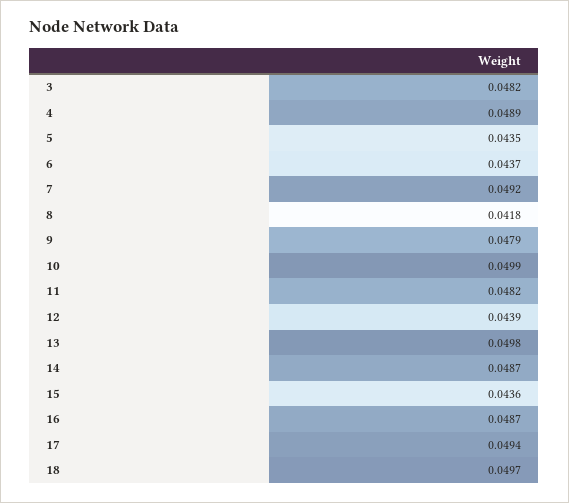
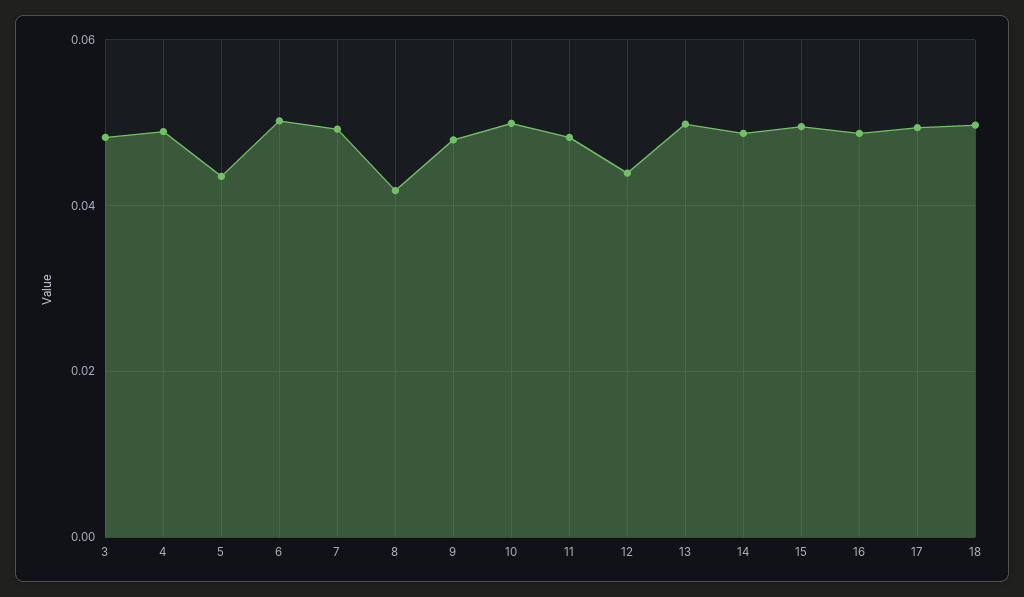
  {
    "3": 0.0482,
    "4": 0.0489,
    "5": 0.0435,
-   "6": 0.0437,
+   "6": 0.05,
    "7": 0.0492,
    "8": 0.0418,
    "9": 0.0479,
    "10": 0.0499,
    "11": 0.0482,
    "12": 0.0439,
    "13": 0.0498,
    "14": 0.0487,
-   "15": 0.0436,
+   "15": 0.05,
    "16": 0.0487,
    "17": 0.0494,
    "18": 0.0497
  }

